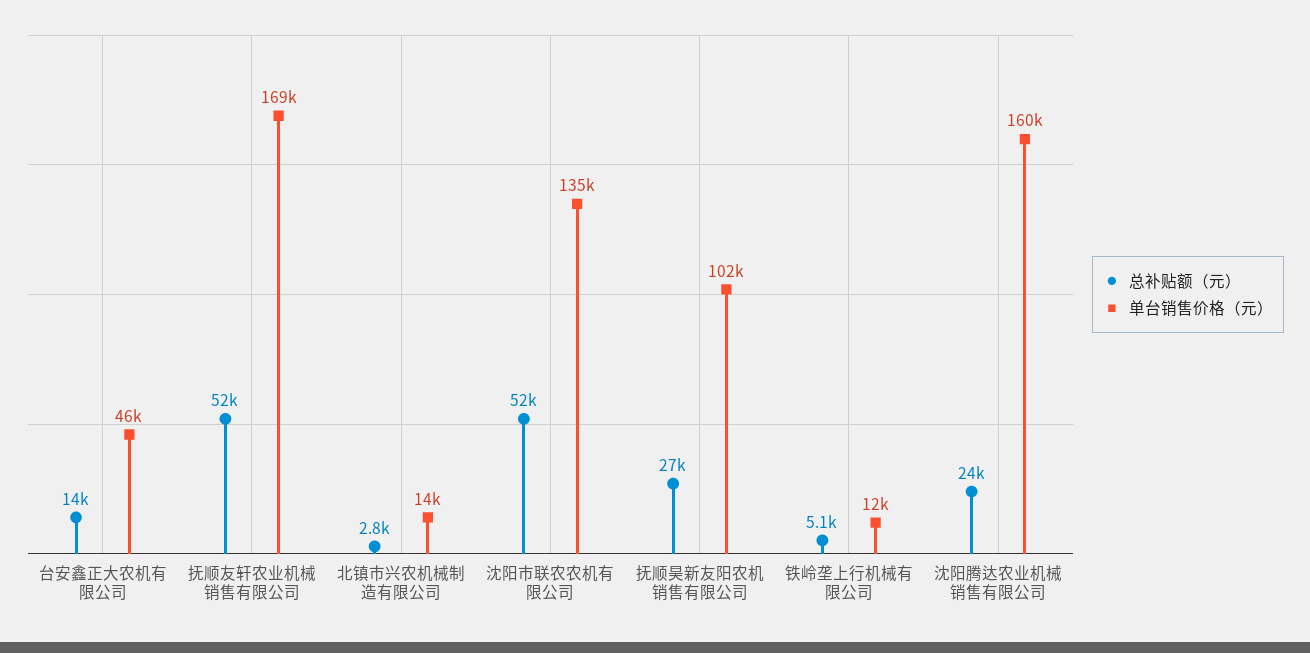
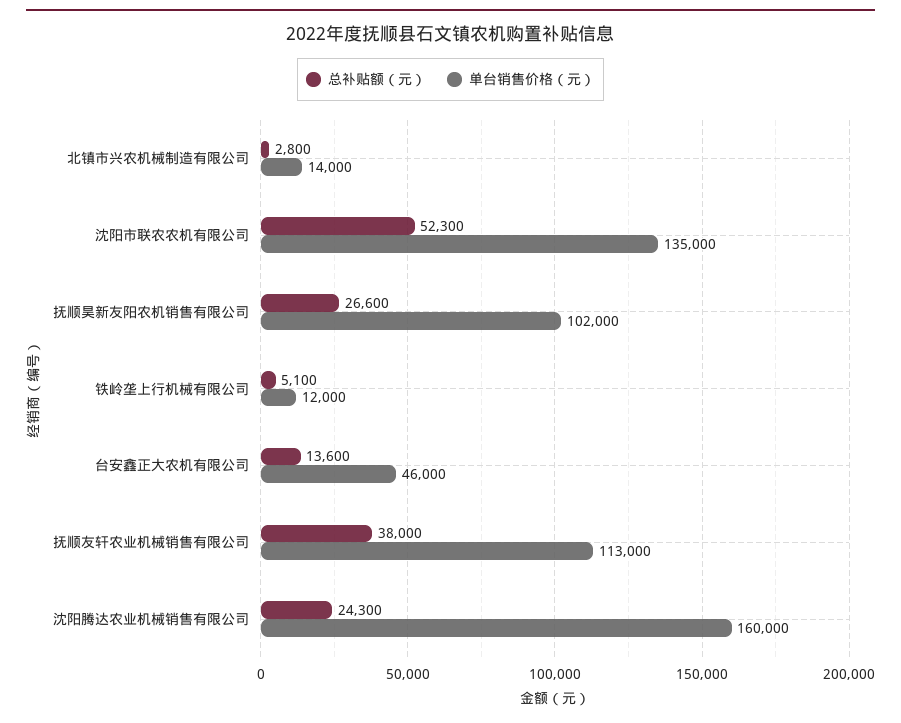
  {
    "总补贴额（元）": {
      "台安鑫正大农机有限公司": 13600,
-     "抚顺友轩农业机械销售有限公司": 52000,
+     "抚顺友轩农业机械销售有限公司": 38000,
      "北镇市兴农机械制造有限公司": 2800,
      "沈阳市联农农机有限公司": 52300,
      "抚顺昊新友阳农机销售有限公司": 26600,
      "铁岭垄上行机械有限公司": 5100,
      "沈阳腾达农业机械销售有限公司": 24300
    },
    "单台销售价格（元）": {
      "台安鑫正大农机有限公司": 46000,
-     "抚顺友轩农业机械销售有限公司": 169000,
+     "抚顺友轩农业机械销售有限公司": 113000,
      "北镇市兴农机械制造有限公司": 14000,
      "沈阳市联农农机有限公司": 135000,
      "抚顺昊新友阳农机销售有限公司": 102000,
      "铁岭垄上行机械有限公司": 12000,
      "沈阳腾达农业机械销售有限公司": 160000
    }
  }

